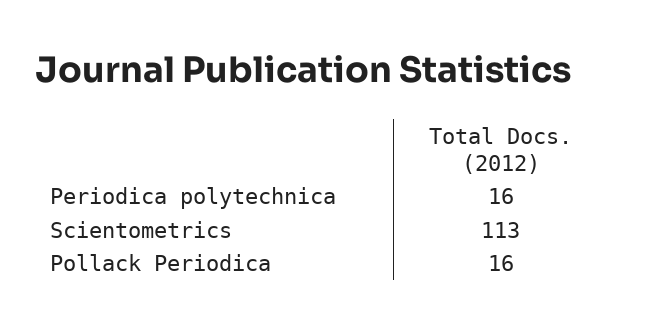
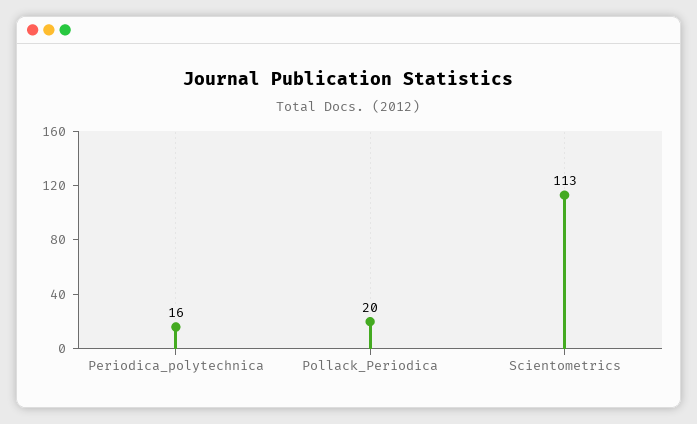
  {
    "Periodica polytechnica": 16,
    "Scientometrics": 113,
-   "Pollack Periodica": 16
+   "Pollack Periodica": 20
  }

